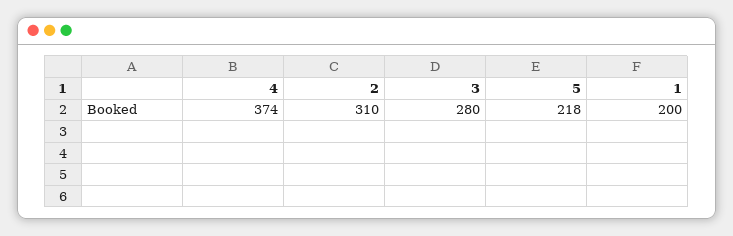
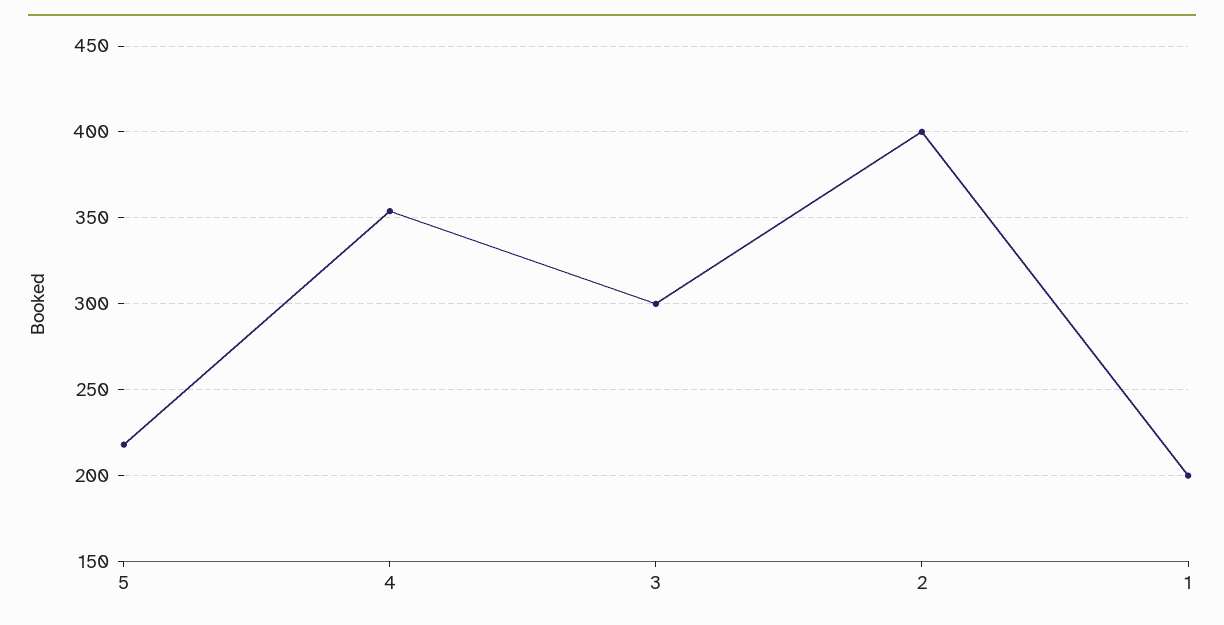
  {
-   "4": 374,
+   "4": 355,
-   "2": 310,
+   "2": 400,
-   "3": 280,
+   "3": 300,
    "5": 218,
    "1": 200
  }

